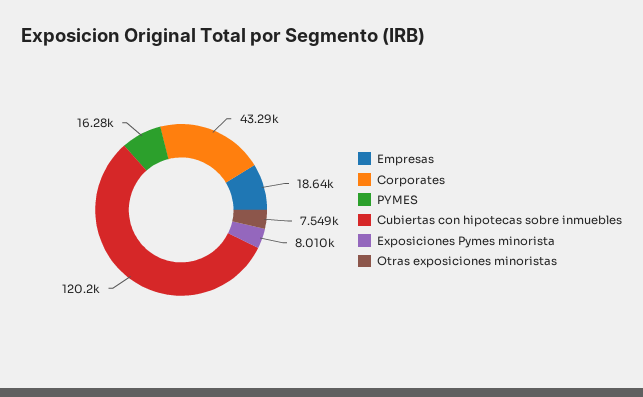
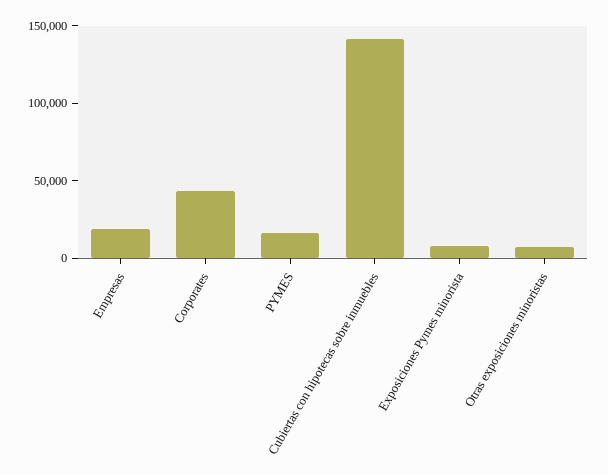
  {
    "Empresas": 18640,
    "Corporates": 43290,
    "PYMES": 16280,
-   "Cubiertas con hipotecas sobre inmuebles": 120200,
+   "Cubiertas con hipotecas sobre inmuebles": 140000,
    "Exposiciones Pymes minorista": 8010,
    "Otras exposiciones minoristas": 7549
  }

